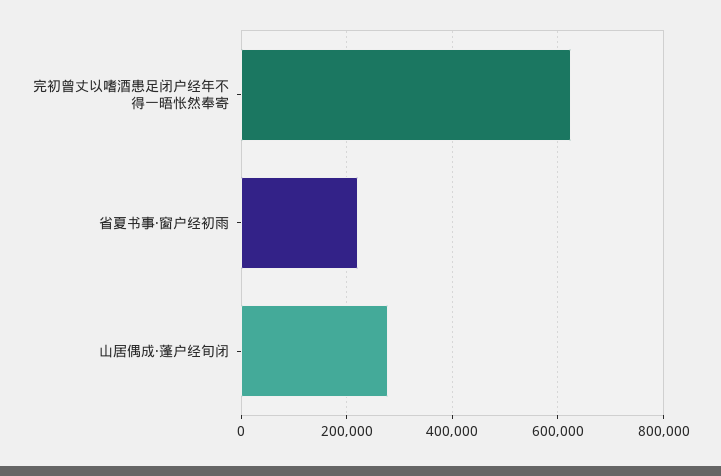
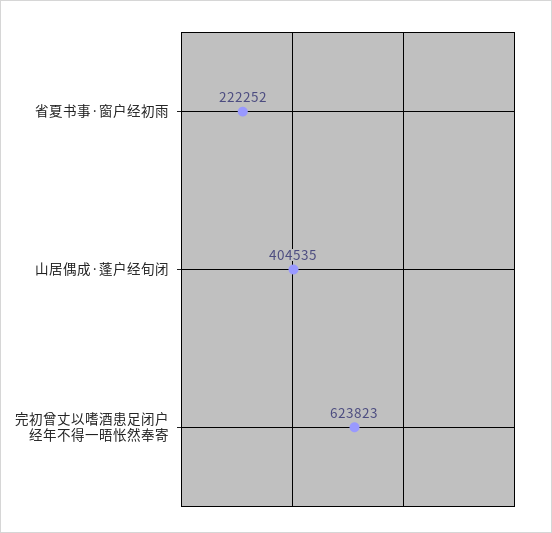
  {
    "完初曾丈以嗜酒患足闭户经年不得一晤怅然奉寄": 623823,
    "省夏书事·窗户经初雨": 222252,
-   "山居偶成·蓬户经旬闭": 280000
+   "山居偶成·蓬户经旬闭": 404535
  }

